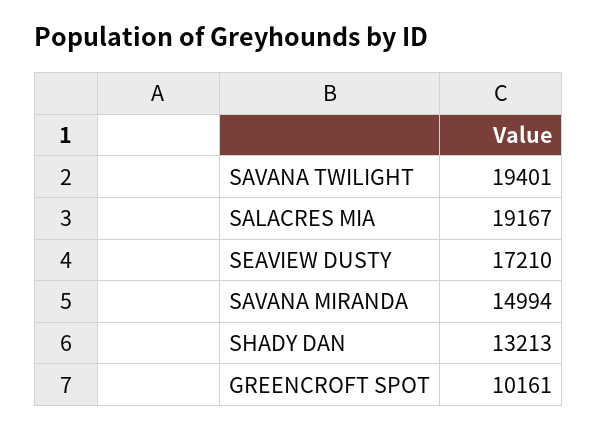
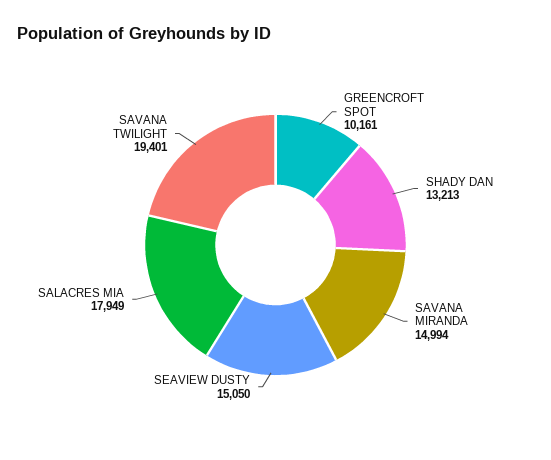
  {
    "SAVANA TWILIGHT": 19401,
-   "SALACRES MIA": 19167,
+   "SALACRES MIA": 17949,
-   "SEAVIEW DUSTY": 17210,
+   "SEAVIEW DUSTY": 15050,
    "SAVANA MIRANDA": 14994,
    "SHADY DAN": 13213,
    "GREENCROFT SPOT": 10161
  }

